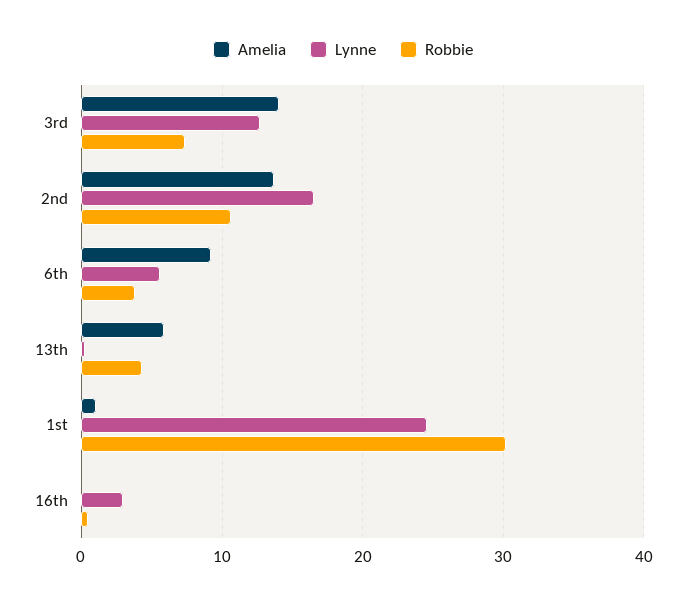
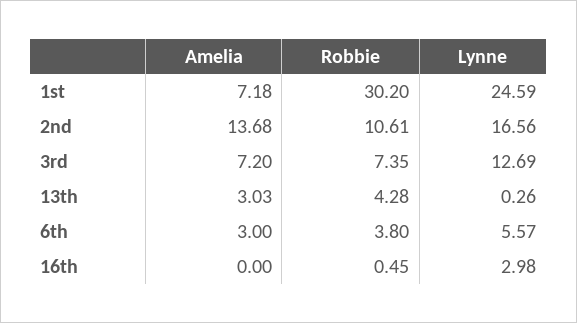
  {
    "Amelia": {
-     "3rd": 14,
+     "3rd": 7.2,
      "2nd": 13.68,
-     "6th": 9,
+     "6th": 3,
-     "13th": 6,
+     "13th": 3.03,
-     "1st": 1,
+     "1st": 7.18,
      "16th": 0
    },
    "Lynne": {
      "3rd": 12.69,
      "2nd": 16.56,
      "6th": 5.57,
      "13th": 0.26,
      "1st": 24.59,
      "16th": 2.98
    },
    "Robbie": {
      "3rd": 7.35,
      "2nd": 10.61,
      "6th": 3.8,
      "13th": 4.28,
      "1st": 30.2,
      "16th": 0.45
    }
  }

